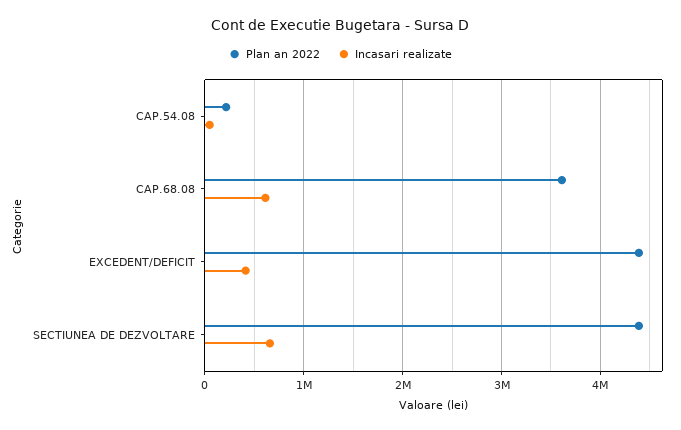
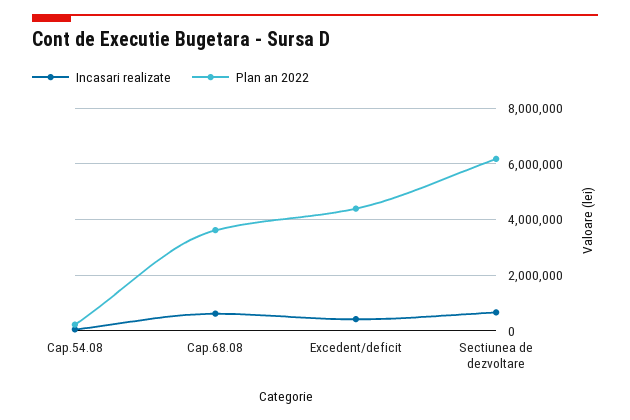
  {
    "Plan an 2022": {
      "CAP.54.08": 200000,
      "CAP.68.08": 3600000,
      "EXCEDENT/DEFICIT": 4400000,
-     "SECTIUNEA DE DEZVOLTARE": 4400000
+     "SECTIUNEA DE DEZVOLTARE": 6250000
    },
    "Incasari realizate": {
      "CAP.54.08": 0,
      "CAP.68.08": 600000,
      "EXCEDENT/DEFICIT": 400000,
      "SECTIUNEA DE DEZVOLTARE": 700000
    }
  }

